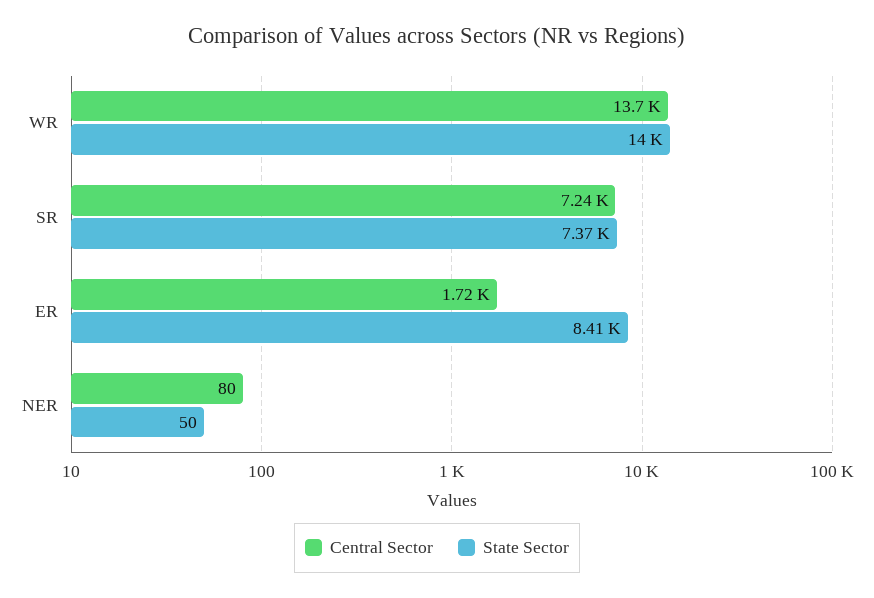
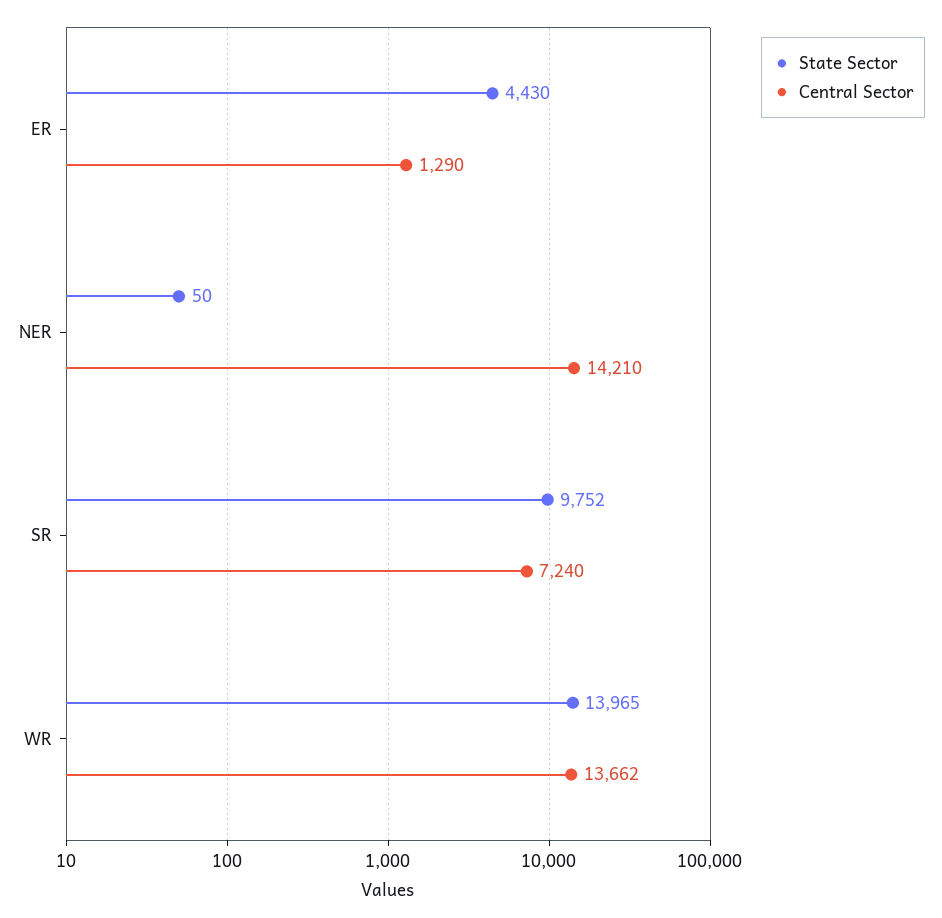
  {
    "Central Sector": {
      "WR": 13662,
      "SR": 7240,
-     "ER": 1720,
+     "ER": 1290,
-     "NER": 80
+     "NER": 14210
    },
    "State Sector": {
      "WR": 13965,
-     "SR": 7370,
+     "SR": 9752,
-     "ER": 8410,
+     "ER": 4430,
      "NER": 50
    }
  }

